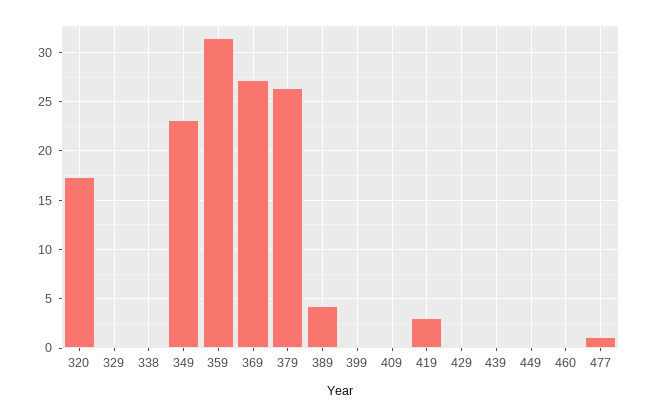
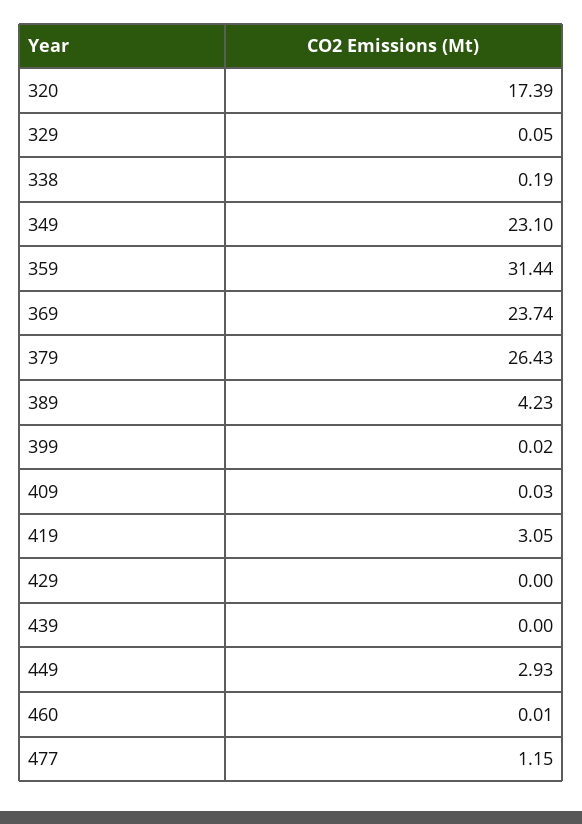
  {
    "320": 17.39,
    "329": 0.05,
    "338": 0.19,
    "349": 23.1,
    "359": 31.44,
-   "369": 27,
+   "369": 23.74,
    "379": 26.43,
    "389": 4.23,
    "399": 0.02,
    "409": 0.03,
    "419": 3.05,
    "429": 0,
    "439": 0,
-   "449": 0,
+   "449": 2.93,
    "460": 0.01,
    "477": 1.15
  }

